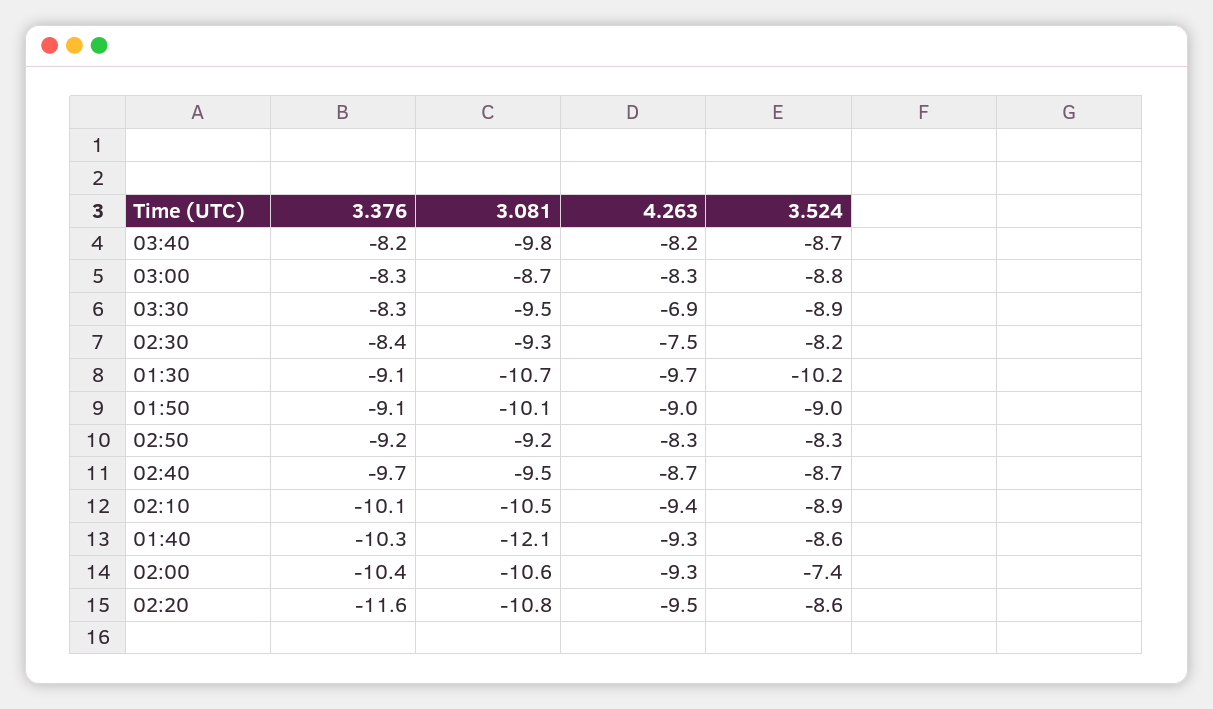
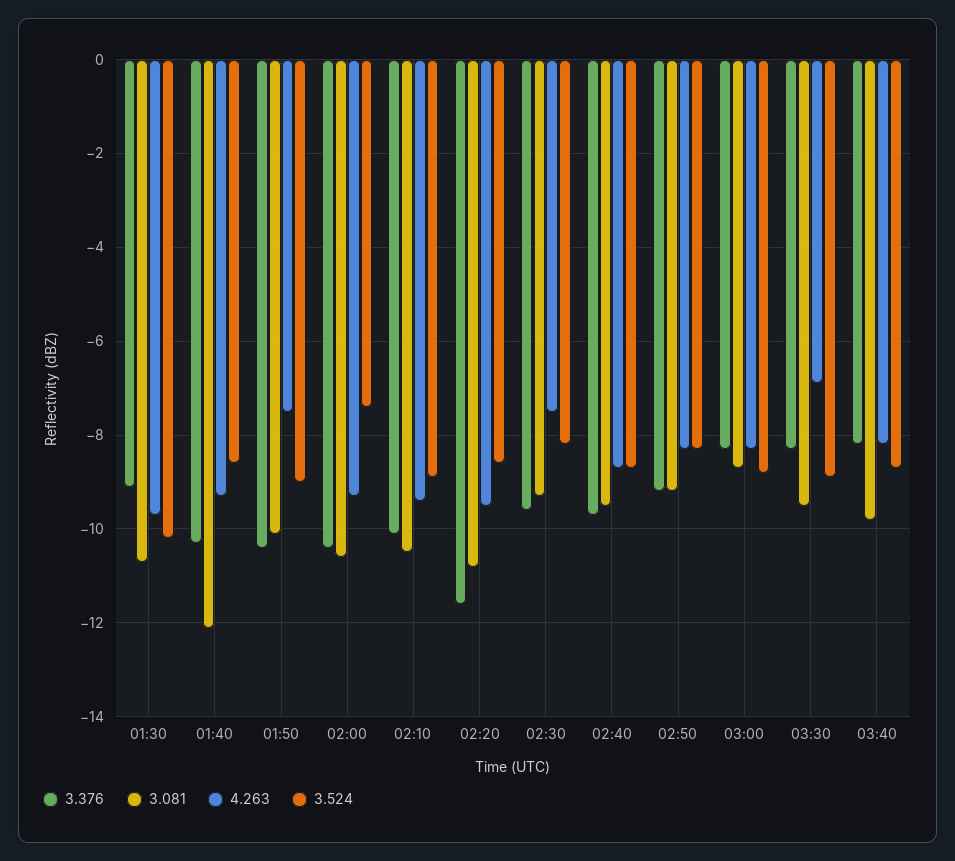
  {
    "3.376": {
      "03:40": -8.2,
      "03:00": -8.3,
      "03:30": -8.3,
-     "02:30": -8.4,
+     "02:30": -9.5,
      "01:30": -9.1,
-     "01:50": -9.1,
+     "01:50": -10.5,
      "02:50": -9.2,
      "02:40": -9.7,
      "02:10": -10.1,
      "01:40": -10.3,
      "02:00": -10.4,
      "02:20": -11.6
    },
    "3.081": {
      "03:40": -9.8,
      "03:00": -8.7,
      "03:30": -9.5,
      "02:30": -9.3,
      "01:30": -10.7,
      "01:50": -10.1,
      "02:50": -9.2,
      "02:40": -9.5,
      "02:10": -10.5,
      "01:40": -12.1,
      "02:00": -10.6,
      "02:20": -10.8
    },
    "4.263": {
      "03:40": -8.2,
      "03:00": -8.3,
      "03:30": -6.9,
      "02:30": -7.5,
      "01:30": -9.7,
-     "01:50": -9,
+     "01:50": -7.5,
      "02:50": -8.3,
      "02:40": -8.7,
      "02:10": -9.4,
      "01:40": -9.3,
      "02:00": -9.3,
      "02:20": -9.5
    },
    "3.524": {
      "03:40": -8.7,
      "03:00": -8.8,
      "03:30": -8.9,
      "02:30": -8.2,
      "01:30": -10.2,
      "01:50": -9,
      "02:50": -8.3,
      "02:40": -8.7,
      "02:10": -8.9,
      "01:40": -8.6,
      "02:00": -7.4,
      "02:20": -8.6
    }
  }

